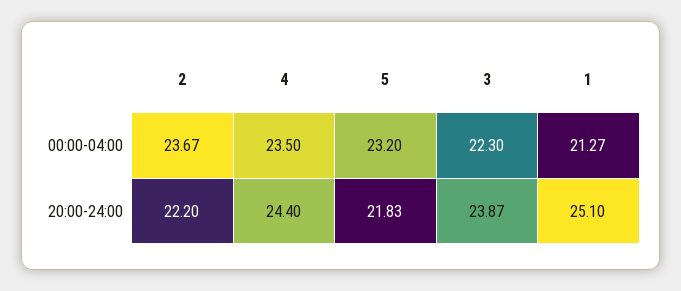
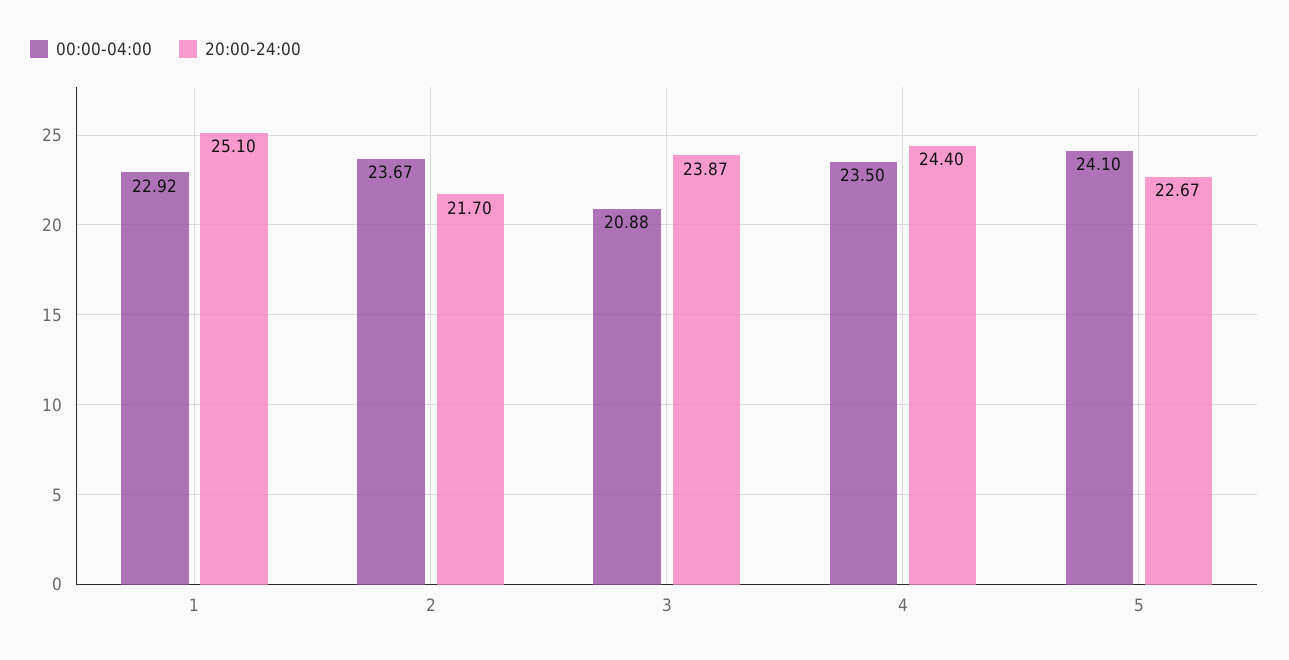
  {
    "00:00-04:00": {
      "2": 23.67,
      "4": 23.5,
-     "5": 23.2,
+     "5": 24.1,
-     "3": 22.3,
+     "3": 20.88,
-     "1": 21.27
+     "1": 22.92
    },
    "20:00-24:00": {
-     "2": 22.2,
+     "2": 21.7,
      "4": 24.4,
-     "5": 21.83,
+     "5": 22.67,
      "3": 23.87,
      "1": 25.1
    }
  }

